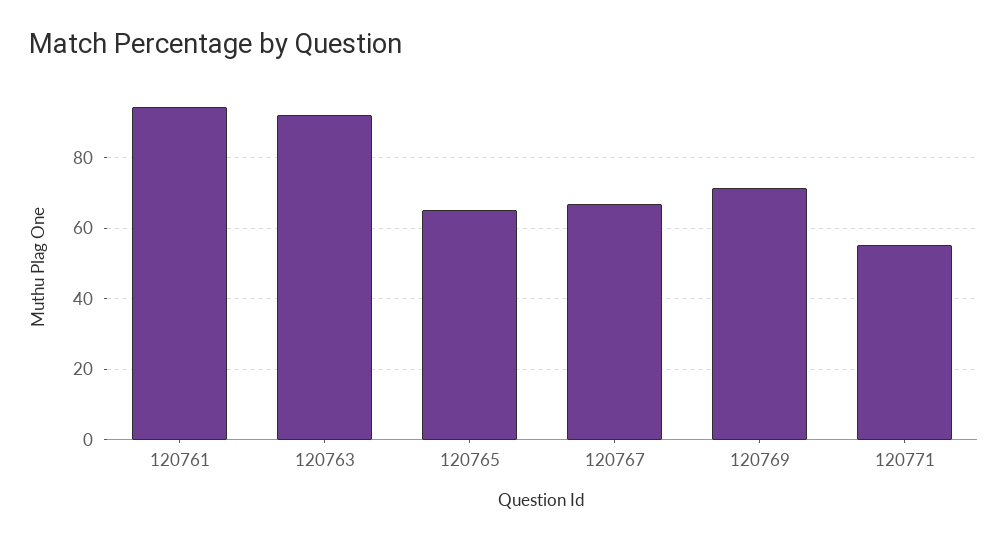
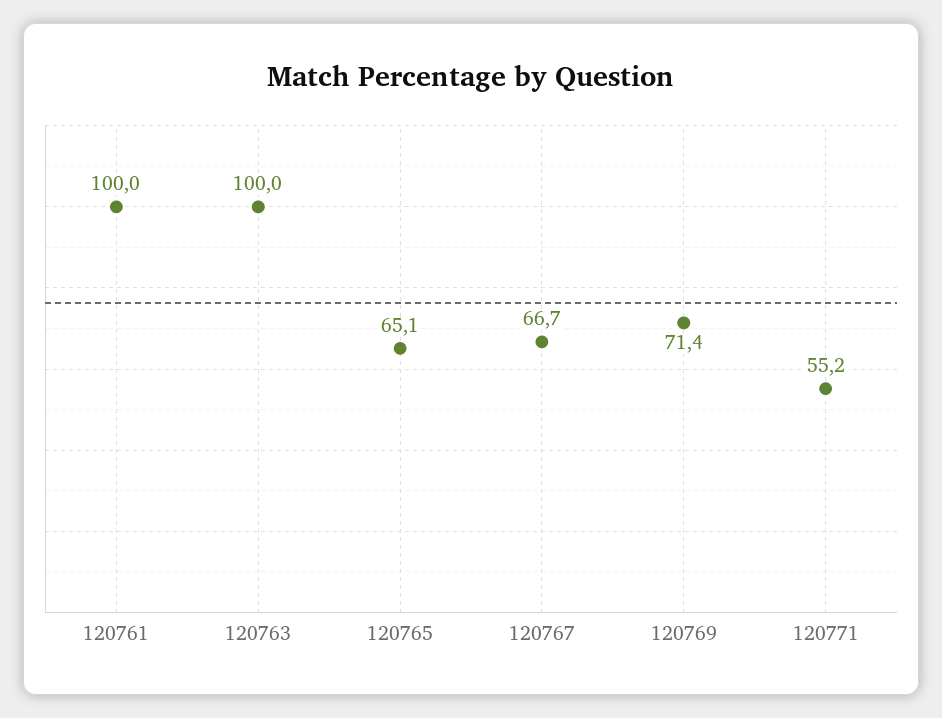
  {
-   "120761": 94,
+   "120761": 100,
-   "120763": 92,
+   "120763": 100,
    "120765": 65.1,
    "120767": 66.7,
    "120769": 71.4,
    "120771": 55.2
  }

